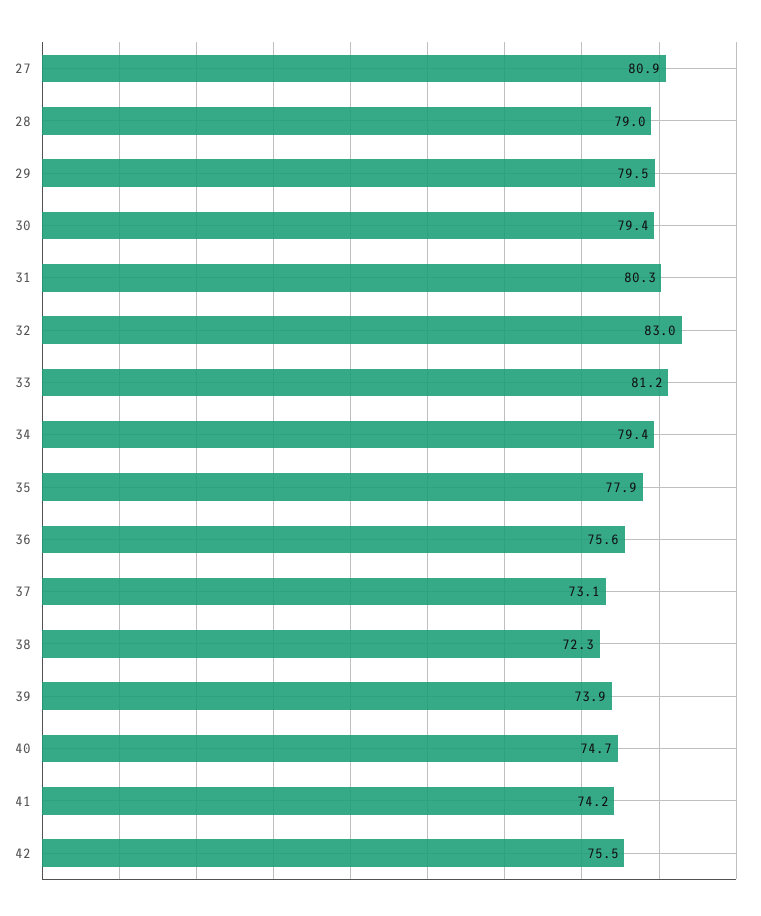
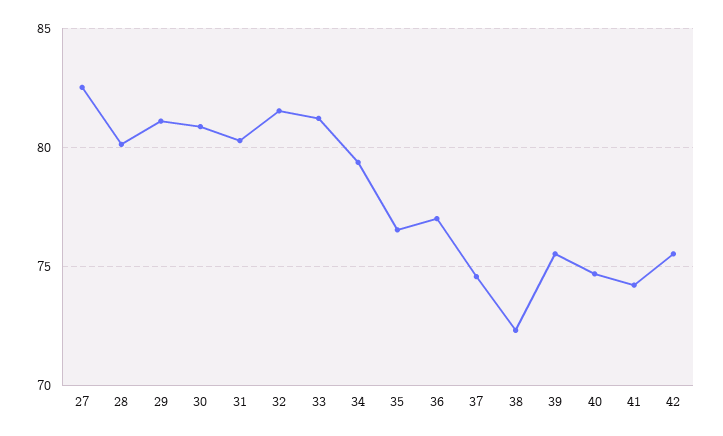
  {
-   "27": 80.9,
+   "27": 82.5,
-   "28": 79,
+   "28": 80,
-   "29": 79.5,
+   "29": 81,
-   "30": 79.4,
+   "30": 81,
    "31": 80.3,
-   "32": 83,
+   "32": 81.5,
    "33": 81.2,
    "34": 79.4,
-   "35": 77.9,
+   "35": 76.5,
-   "36": 75.6,
+   "36": 77,
-   "37": 73.1,
+   "37": 74.5,
    "38": 72.3,
-   "39": 73.9,
+   "39": 75.5,
    "40": 74.7,
    "41": 74.2,
    "42": 75.5
  }

